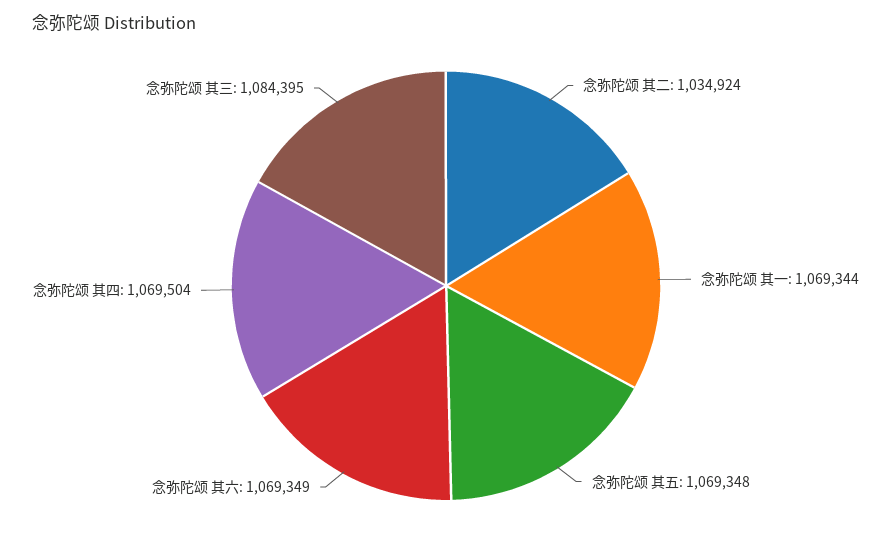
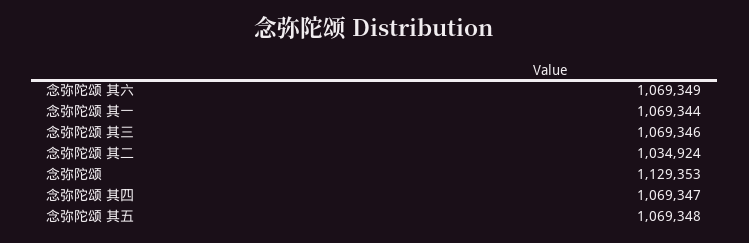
  {
    "念弥陀颂 其二": 1034924,
    "念弥陀颂 其一": 1069344,
    "念弥陀颂 其五": 1069348,
    "念弥陀颂 其六": 1069349,
-   "念弥陀颂 其四": 1069504,
+   "念弥陀颂 其四": 1069347,
-   "念弥陀颂 其三": 1084395
+   "念弥陀颂 其三": 1069346,
+   "念弥陀颂": 1129353
  }

